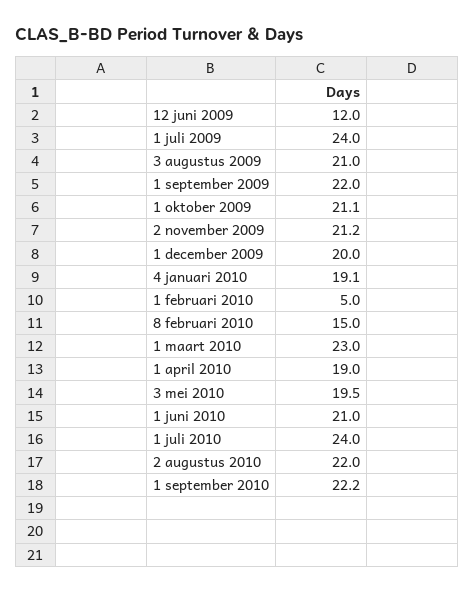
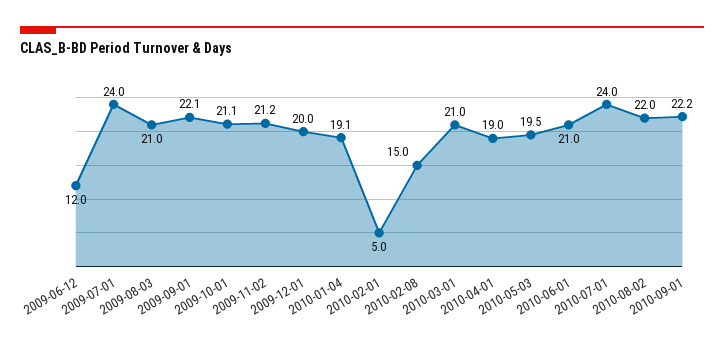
  {
    "12 juni 2009": 12,
    "1 juli 2009": 24,
    "3 augustus 2009": 21,
-   "1 september 2009": 22,
+   "1 september 2009": 22.1,
    "1 oktober 2009": 21.1,
    "2 november 2009": 21.2,
    "1 december 2009": 20,
    "4 januari 2010": 19.1,
    "1 februari 2010": 5,
    "8 februari 2010": 15,
-   "1 maart 2010": 23,
+   "1 maart 2010": 21,
    "1 april 2010": 19,
    "3 mei 2010": 19.5,
    "1 juni 2010": 21,
    "1 juli 2010": 24,
    "2 augustus 2010": 22,
    "1 september 2010": 22.2
  }

